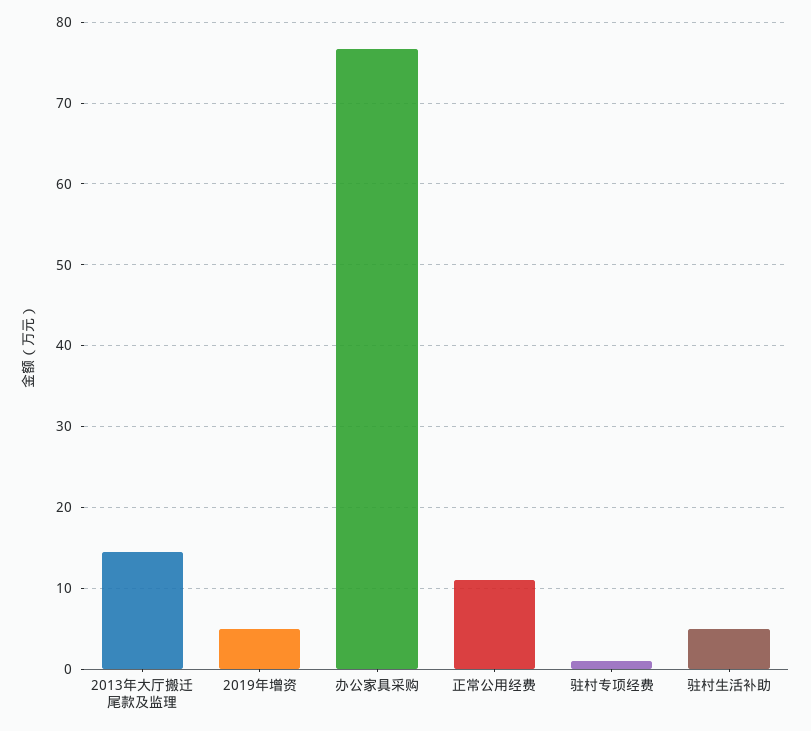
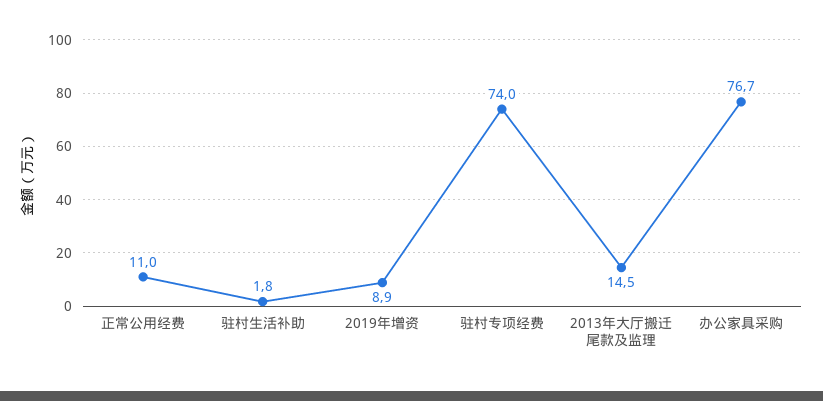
  {
    "2013年大厅搬迁尾款及监理": 14.5,
-   "2019年增资": 5,
+   "2019年增资": 8.9,
    "办公家具采购": 76.7,
    "正常公用经费": 11,
-   "驻村专项经费": 1,
+   "驻村专项经费": 74,
-   "驻村生活补助": 5
+   "驻村生活补助": 1.8
  }

